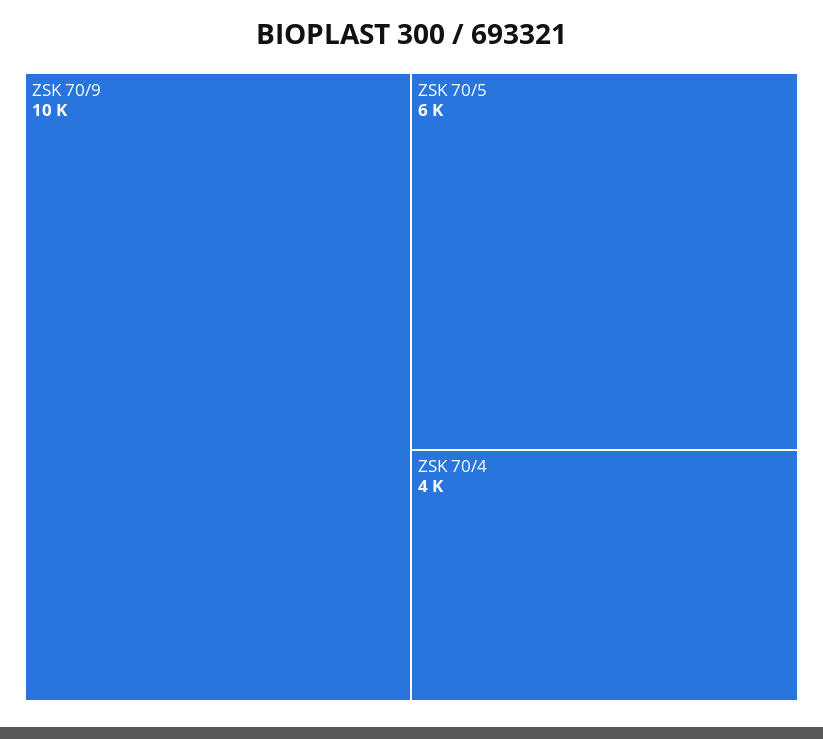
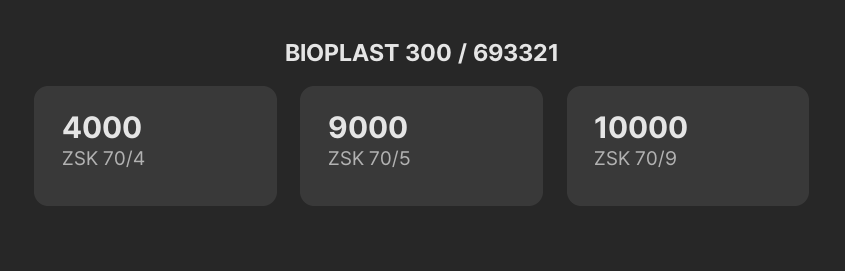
  {
    "ZSK 70/9": 10000,
-   "ZSK 70/5": 6000,
+   "ZSK 70/5": 9000,
    "ZSK 70/4": 4000
  }

